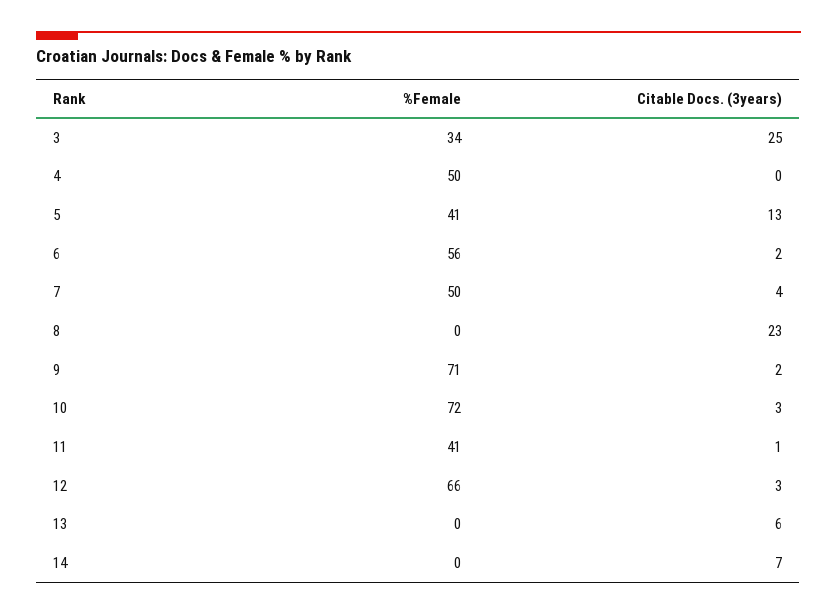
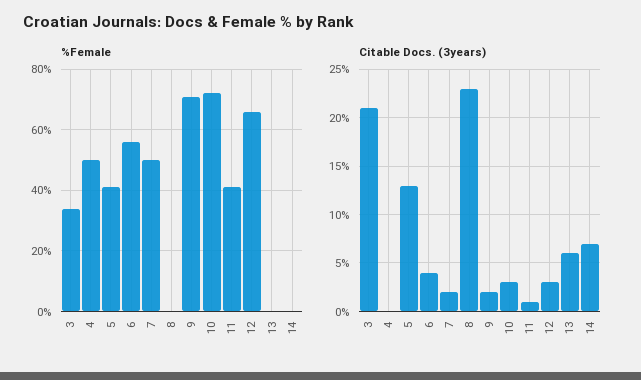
  {
    "%Female": {
      "3": 34,
      "4": 50,
      "5": 41,
      "6": 56,
      "7": 50,
      "8": 0,
      "9": 71,
      "10": 72,
      "11": 41,
      "12": 66,
      "13": 0,
      "14": 0
    },
    "Citable Docs. (3years)": {
-     "3": 25,
+     "3": 21,
      "4": 0,
      "5": 13,
-     "6": 2,
+     "6": 4,
-     "7": 4,
+     "7": 2,
      "8": 23,
      "9": 2,
      "10": 3,
      "11": 1,
      "12": 3,
      "13": 6,
      "14": 7
    }
  }

